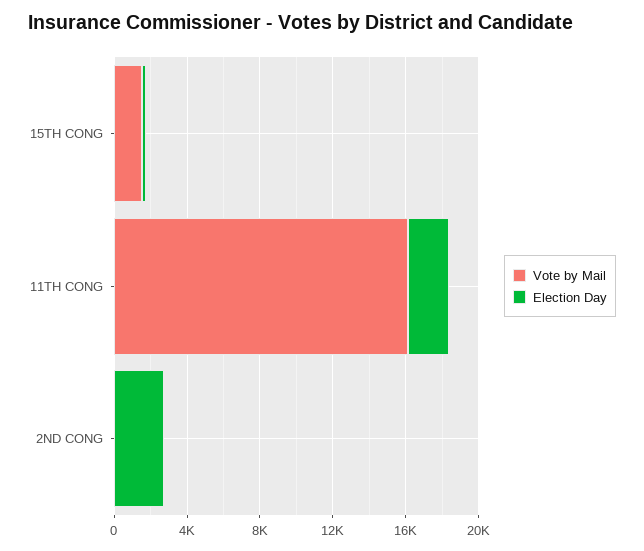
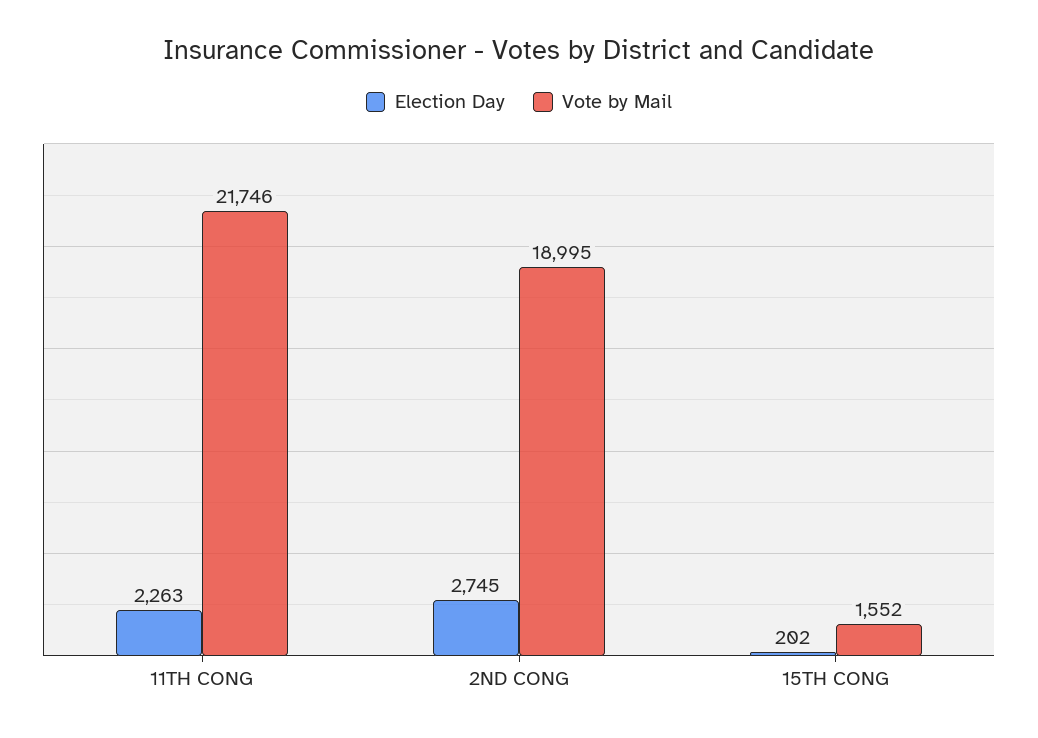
  {
    "Vote by Mail": {
      "15TH CONG": 1552,
-     "11TH CONG": 16000,
+     "11TH CONG": 21746,
-     "2ND CONG": 0
+     "2ND CONG": 18995
    },
    "Election Day": {
      "15TH CONG": 202,
      "11TH CONG": 2263,
      "2ND CONG": 2745
    }
  }

